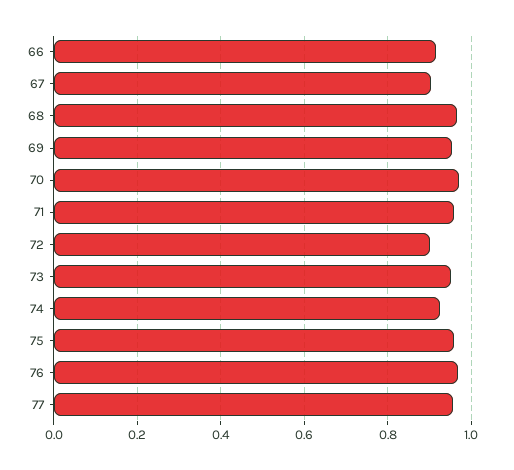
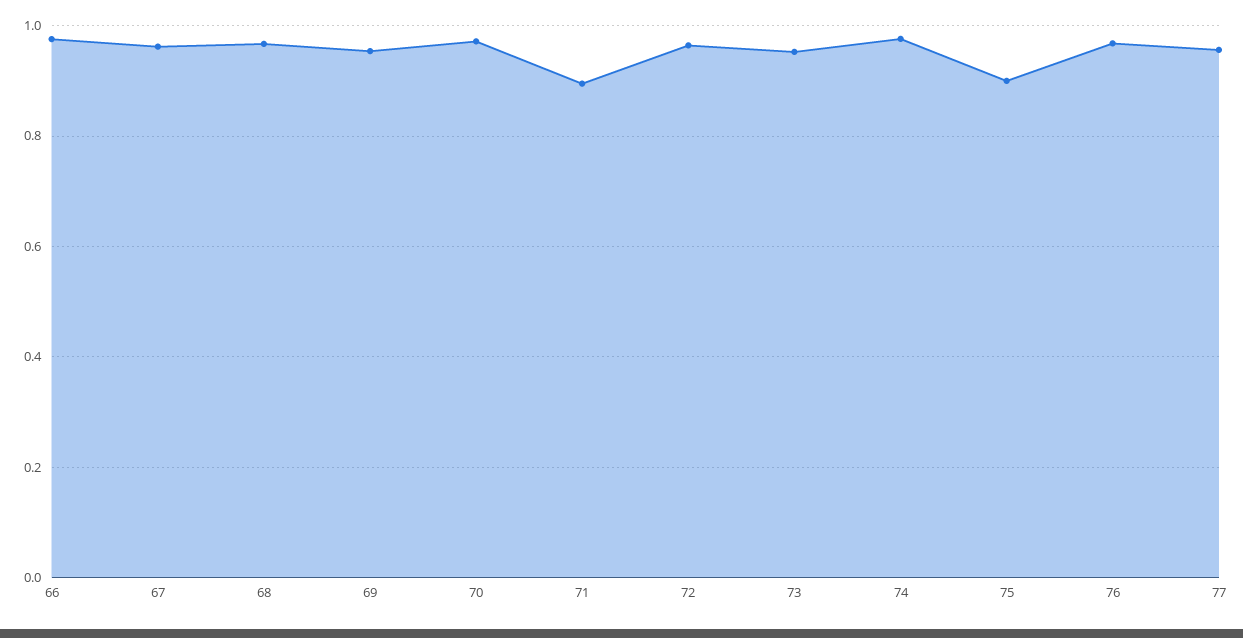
  {
-   "66": 0.92,
+   "66": 0.98,
-   "67": 0.9,
+   "67": 0.96,
    "68": 0.96,
    "69": 0.96,
    "70": 0.98,
-   "71": 0.96,
+   "71": 0.9,
-   "72": 0.9,
+   "72": 0.96,
    "73": 0.96,
-   "74": 0.92,
+   "74": 0.98,
-   "75": 0.96,
+   "75": 0.9,
    "76": 0.96,
    "77": 0.96
  }

